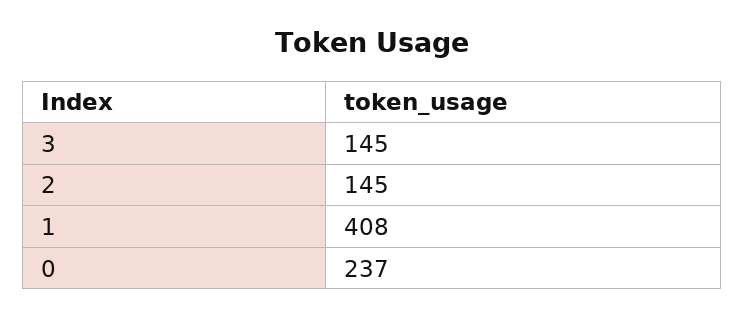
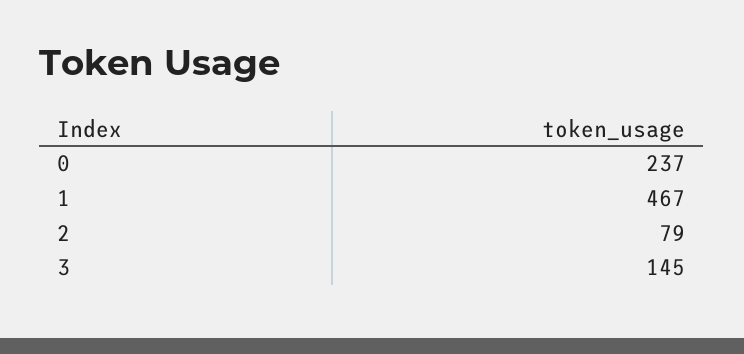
  {
    "3": 145,
-   "2": 145,
+   "2": 79,
-   "1": 408,
+   "1": 467,
    "0": 237
  }

